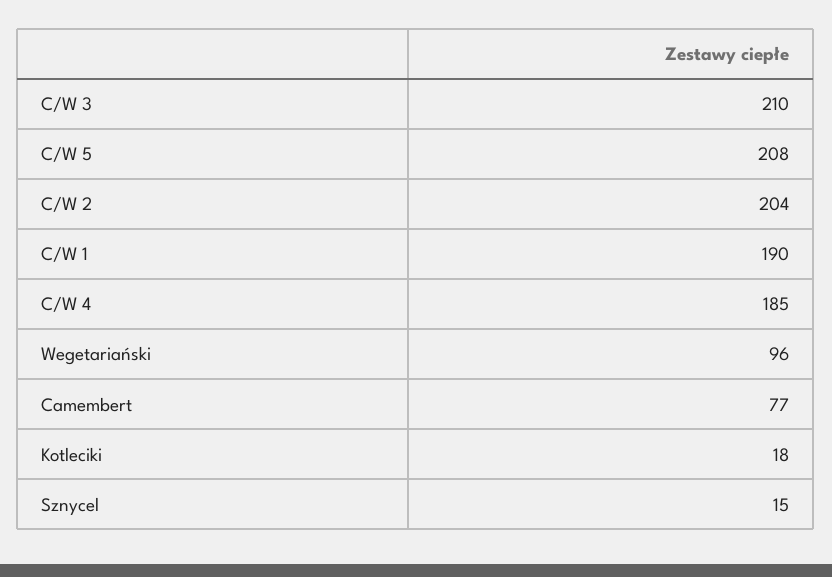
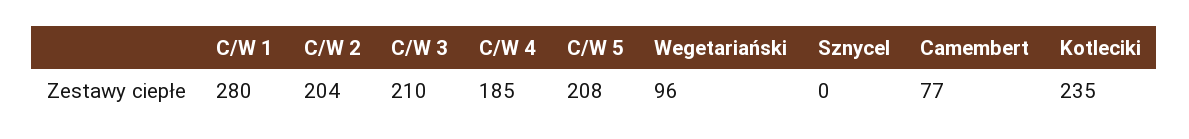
  {
    "C/W 3": 210,
    "C/W 5": 208,
    "C/W 2": 204,
-   "C/W 1": 190,
+   "C/W 1": 280,
    "C/W 4": 185,
    "Wegetariański": 96,
    "Camembert": 77,
-   "Kotleciki": 18,
+   "Kotleciki": 235,
-   "Sznycel": 15
+   "Sznycel": 0
  }

